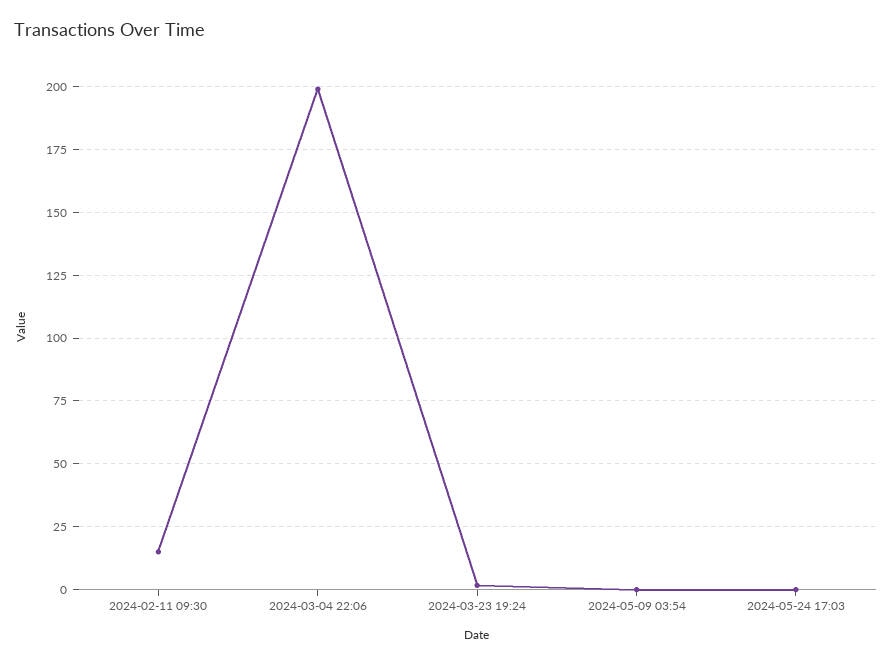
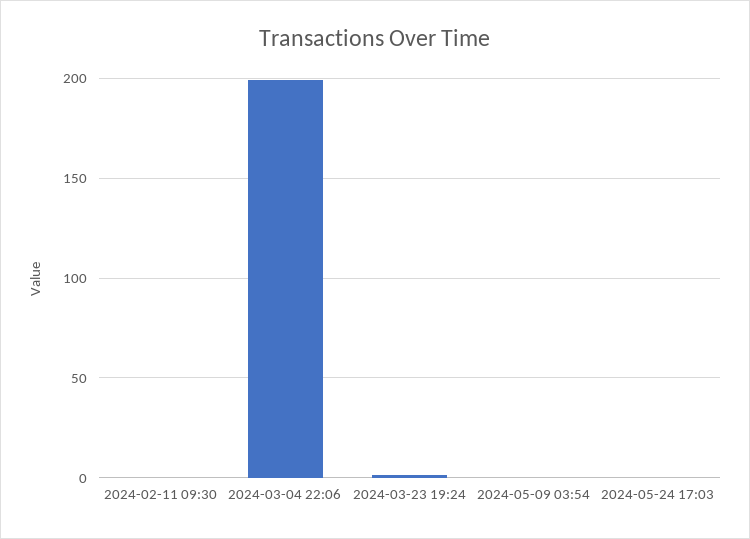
  {
-   "2024-02-11 09:30": 15,
+   "2024-02-11 09:30": 0,
    "2024-03-04 22:06": 200,
    "2024-03-23 19:24": 2.5,
    "2024-05-09 03:54": 0,
    "2024-05-24 17:03": 0
  }

